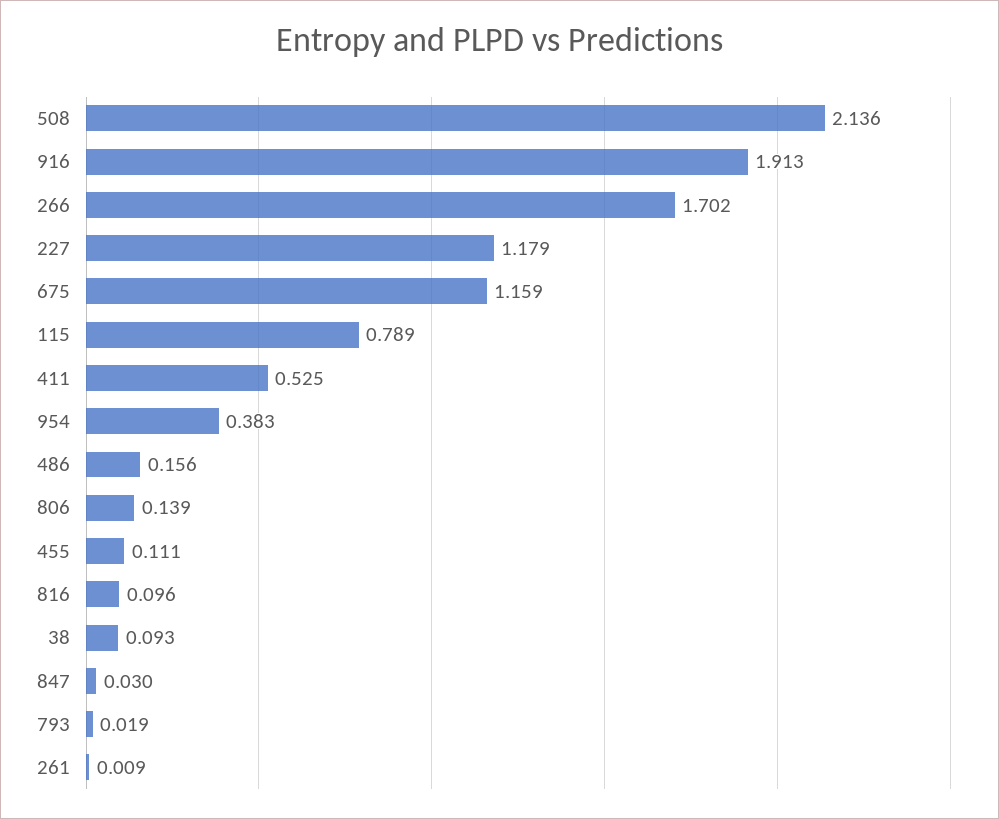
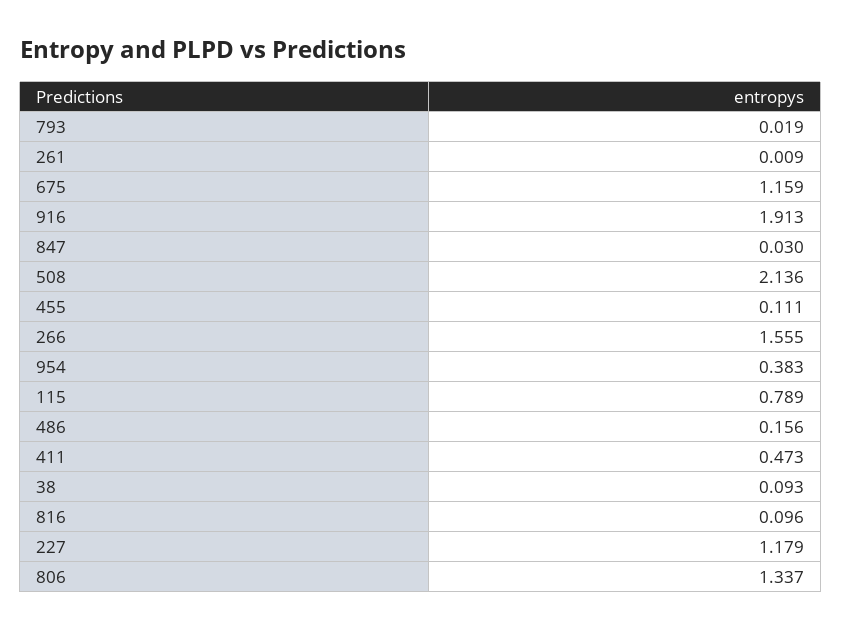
  {
    "508": 2.136,
    "916": 1.913,
-   "266": 1.702,
+   "266": 1.555,
    "227": 1.179,
    "675": 1.159,
    "115": 0.789,
-   "411": 0.525,
+   "411": 0.473,
    "954": 0.383,
    "486": 0.156,
-   "806": 0.139,
+   "806": 1.337,
    "455": 0.111,
    "816": 0.096,
    "38": 0.093,
    "847": 0.03,
    "793": 0.019,
    "261": 0.009
  }

